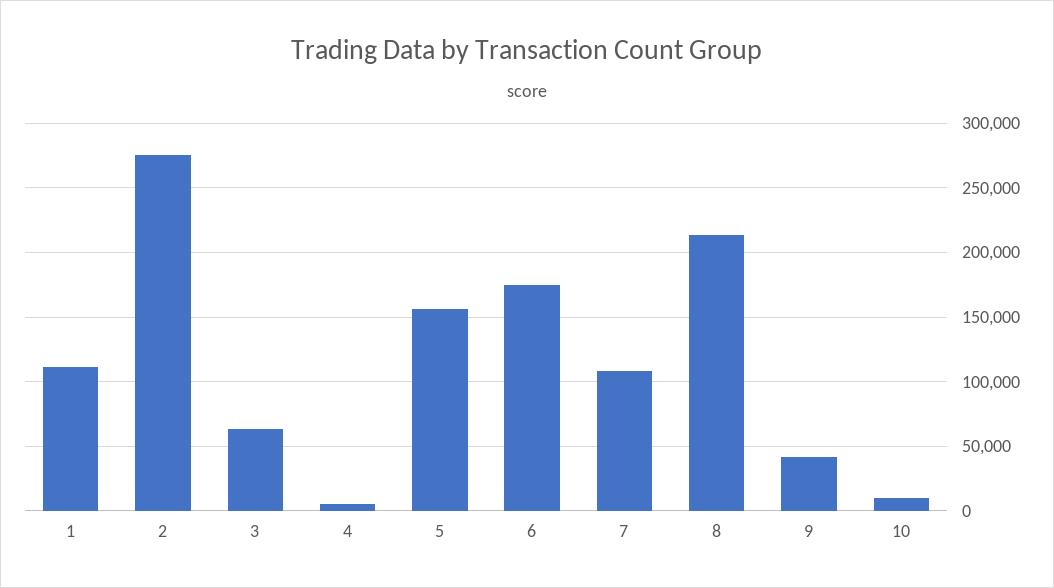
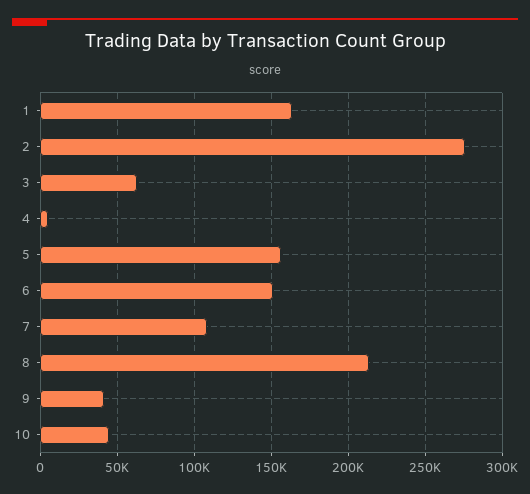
  {
-   "1": 110000,
+   "1": 165000,
    "2": 275000,
    "3": 65000,
    "4": 5000,
    "5": 155000,
-   "6": 175000,
+   "6": 150000,
    "7": 110000,
    "8": 215000,
    "9": 40000,
-   "10": 10000
+   "10": 45000
  }

